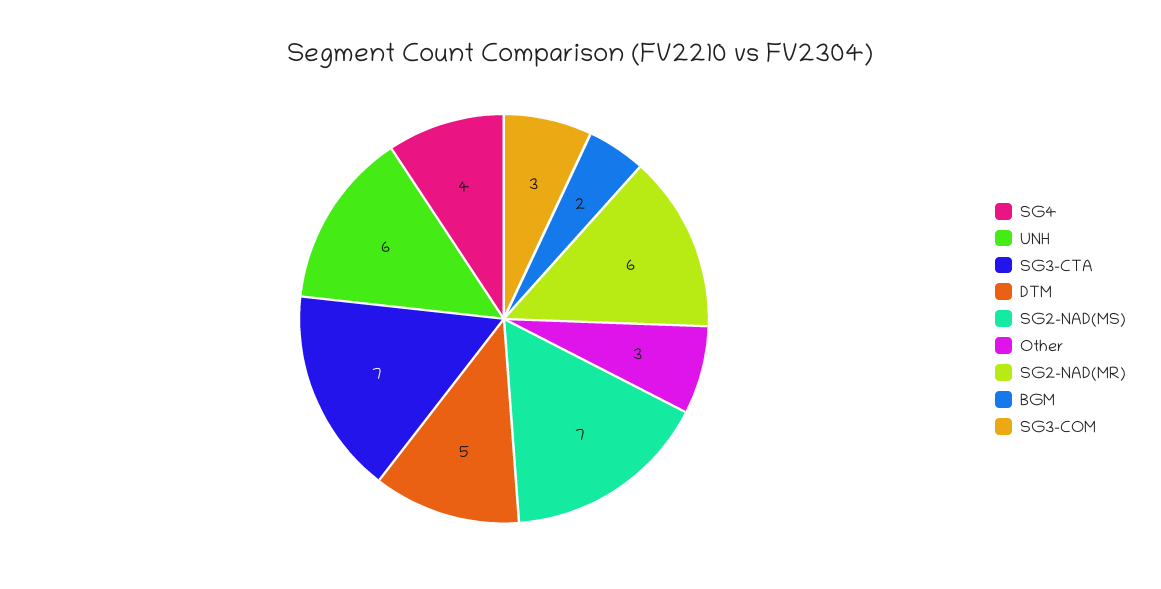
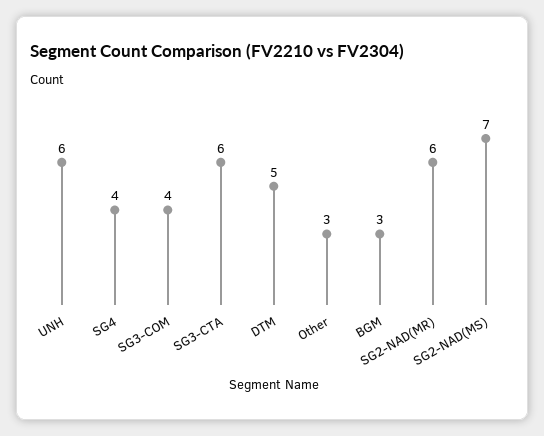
  {
    "SG4": 4,
    "UNH": 6,
-   "SG3-CTA": 7,
+   "SG3-CTA": 6,
    "DTM": 5,
    "SG2-NAD(MS)": 7,
    "Other": 3,
    "SG2-NAD(MR)": 6,
-   "BGM": 2,
+   "BGM": 3,
-   "SG3-COM": 3
+   "SG3-COM": 4
  }

